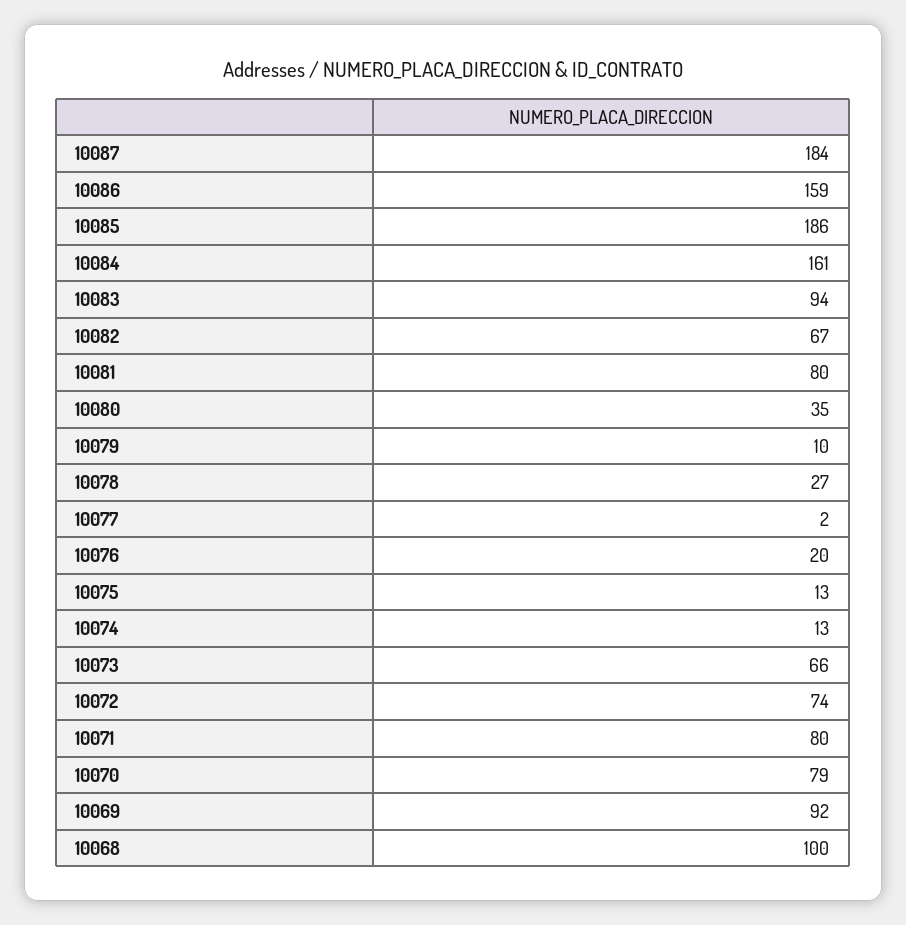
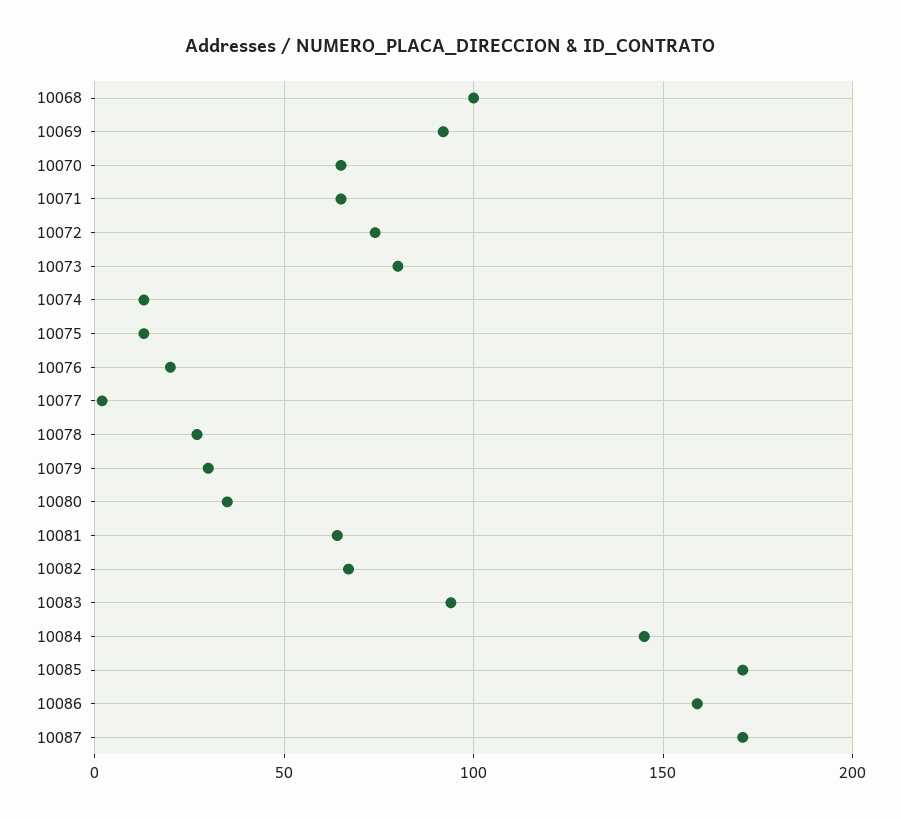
  {
-   "10087": 184,
+   "10087": 170,
    "10086": 159,
-   "10085": 186,
+   "10085": 170,
-   "10084": 161,
+   "10084": 145,
    "10083": 94,
    "10082": 67,
-   "10081": 80,
+   "10081": 65,
    "10080": 35,
-   "10079": 10,
+   "10079": 30,
    "10078": 27,
    "10077": 2,
    "10076": 20,
    "10075": 13,
    "10074": 13,
-   "10073": 66,
+   "10073": 80,
    "10072": 74,
-   "10071": 80,
+   "10071": 65,
-   "10070": 79,
+   "10070": 65,
    "10069": 92,
    "10068": 100
  }

